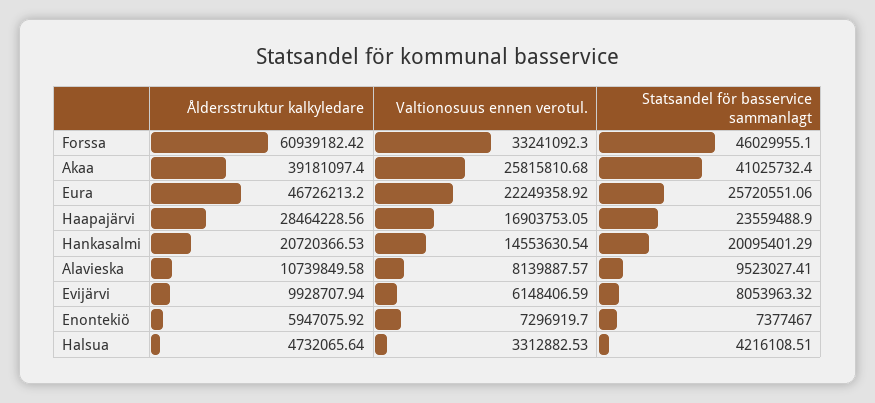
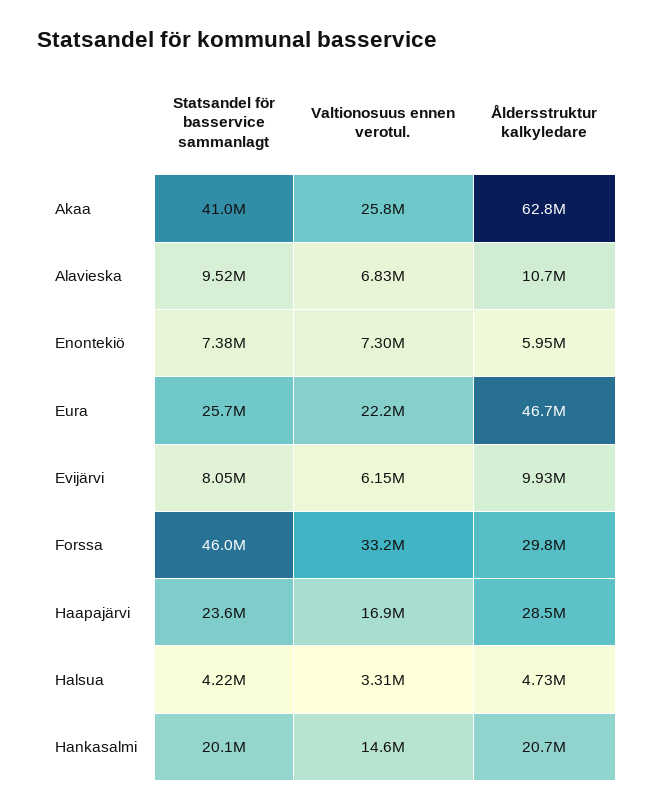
  {
    "Åldersstruktur kalkyledare": {
-     "Forssa": 60939182.42,
+     "Forssa": 29800000,
-     "Akaa": 39181097.4,
+     "Akaa": 62800000,
      "Eura": 46726213.2,
      "Haapajärvi": 28464228.56,
      "Hankasalmi": 20720366.53,
      "Alavieska": 10739849.58,
      "Evijärvi": 9928707.94,
      "Enontekiö": 5947075.92,
      "Halsua": 4732065.64
    },
    "Valtionosuus ennen verotul.": {
      "Forssa": 33241092.3,
      "Akaa": 25815810.68,
      "Eura": 22249358.92,
      "Haapajärvi": 16903753.05,
      "Hankasalmi": 14553630.54,
-     "Alavieska": 8139887.57,
+     "Alavieska": 6830000,
      "Evijärvi": 6148406.59,
      "Enontekiö": 7296919.7,
      "Halsua": 3312882.53
    },
    "Statsandel för basservice sammanlagt": {
      "Forssa": 46029955.1,
      "Akaa": 41025732.4,
      "Eura": 25720551.06,
      "Haapajärvi": 23559488.9,
      "Hankasalmi": 20095401.29,
      "Alavieska": 9523027.41,
      "Evijärvi": 8053963.32,
      "Enontekiö": 7377467,
      "Halsua": 4216108.51
    }
  }

